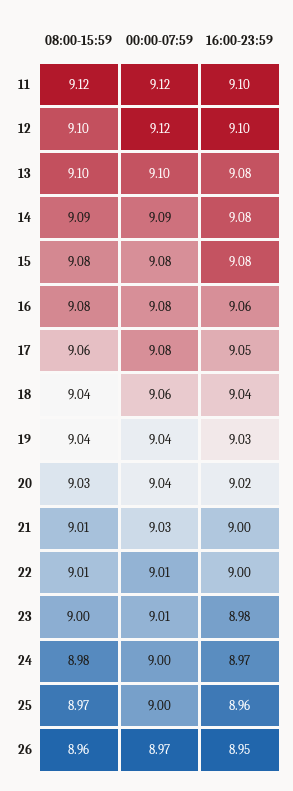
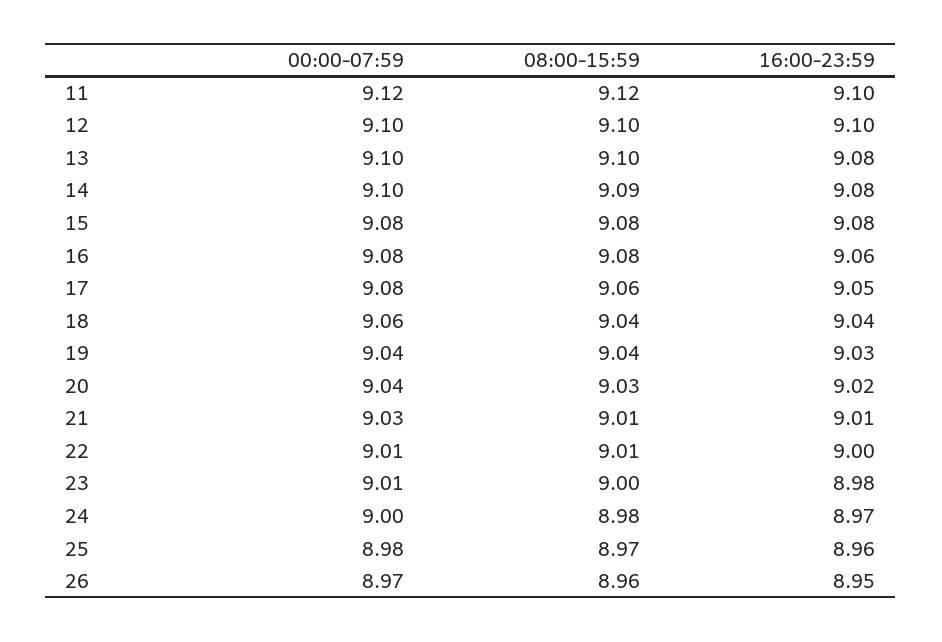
  {
    "08:00-15:59": {
      "11": 9.12,
      "12": 9.1,
      "13": 9.1,
      "14": 9.09,
      "15": 9.08,
      "16": 9.08,
      "17": 9.06,
      "18": 9.04,
      "19": 9.04,
      "20": 9.03,
      "21": 9.01,
      "22": 9.01,
      "23": 9,
      "24": 8.98,
      "25": 8.97,
      "26": 8.96
    },
    "00:00-07:59": {
      "11": 9.12,
-     "12": 9.12,
+     "12": 9.1,
      "13": 9.1,
-     "14": 9.09,
+     "14": 9.1,
      "15": 9.08,
      "16": 9.08,
      "17": 9.08,
      "18": 9.06,
      "19": 9.04,
      "20": 9.04,
      "21": 9.03,
      "22": 9.01,
      "23": 9.01,
      "24": 9,
-     "25": 9,
+     "25": 8.98,
      "26": 8.97
    },
    "16:00-23:59": {
      "11": 9.1,
      "12": 9.1,
      "13": 9.08,
      "14": 9.08,
      "15": 9.08,
      "16": 9.06,
      "17": 9.05,
      "18": 9.04,
      "19": 9.03,
      "20": 9.02,
-     "21": 9,
+     "21": 9.01,
      "22": 9,
      "23": 8.98,
      "24": 8.97,
      "25": 8.96,
      "26": 8.95
    }
  }

